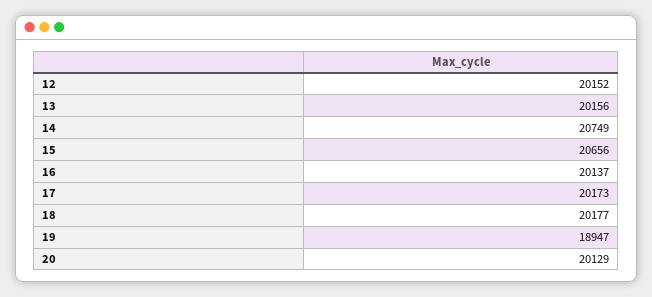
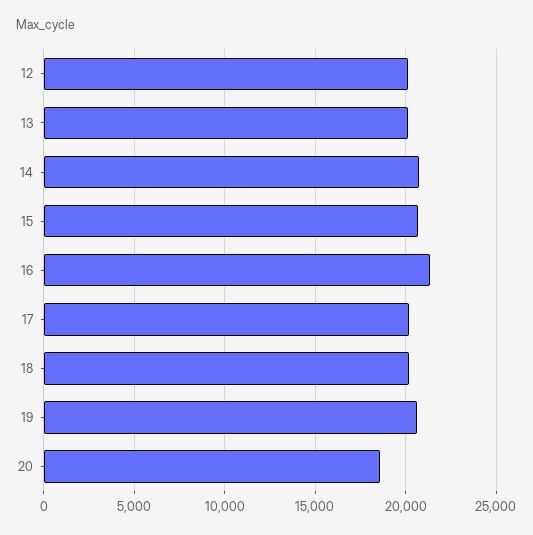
  {
    "12": 20152,
    "13": 20156,
    "14": 20749,
    "15": 20656,
-   "16": 20137,
+   "16": 21500,
    "17": 20173,
    "18": 20177,
-   "19": 18947,
+   "19": 20500,
-   "20": 20129
+   "20": 18500
  }

